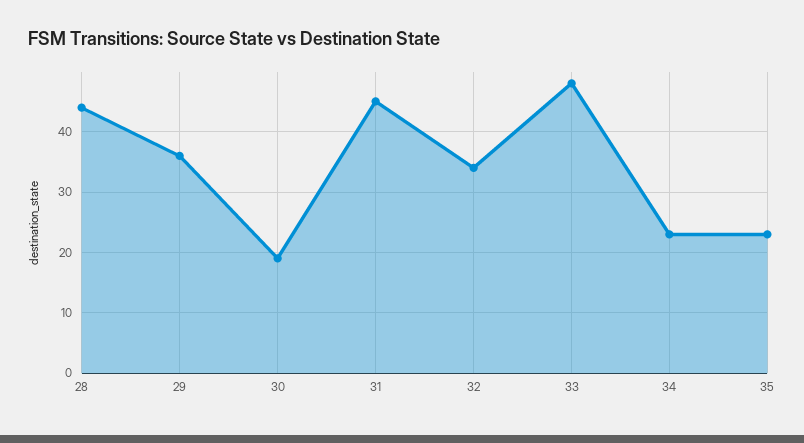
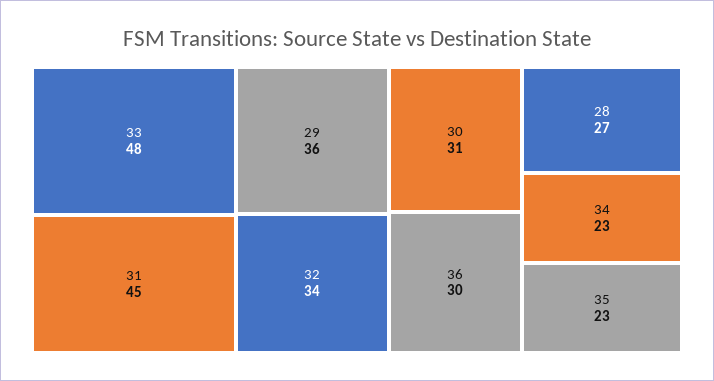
  {
-   "28": 44,
+   "28": 27,
    "29": 36,
-   "30": 19,
+   "30": 31,
    "31": 45,
    "32": 34,
    "33": 48,
    "34": 23,
-   "35": 23
+   "35": 23,
+   "36": 30
  }

